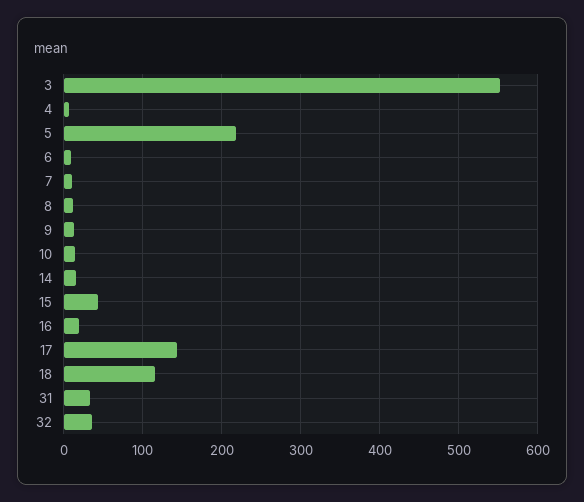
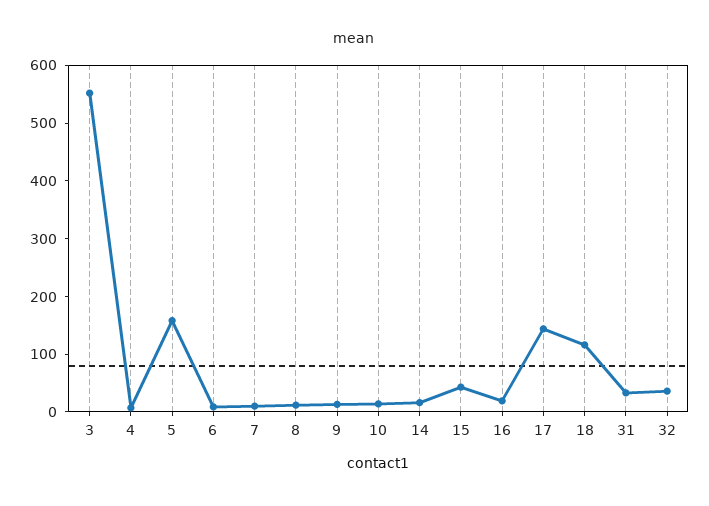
  {
    "3": 550,
    "4": 10,
-   "5": 220,
+   "5": 160,
    "6": 10,
    "7": 10,
    "8": 10,
    "9": 10,
    "10": 10,
    "14": 20,
    "15": 40,
    "16": 20,
    "17": 140,
    "18": 120,
    "31": 30,
    "32": 40
  }

